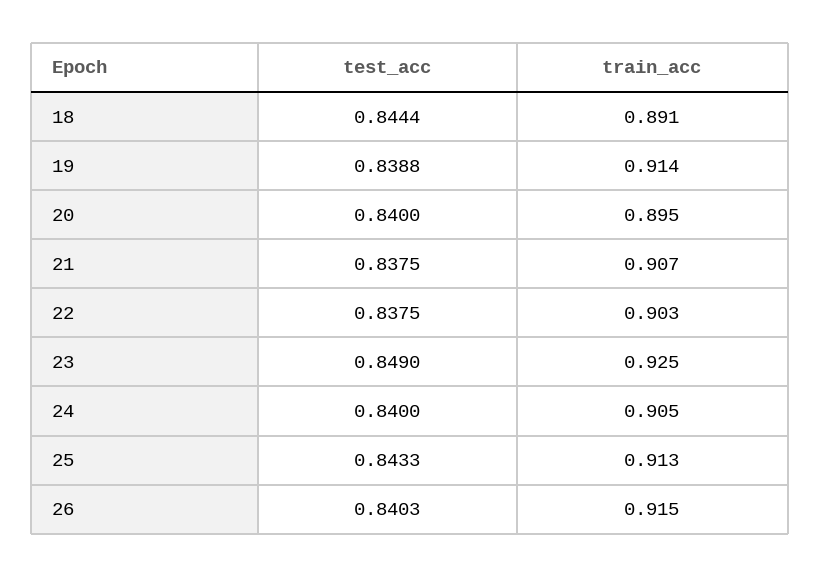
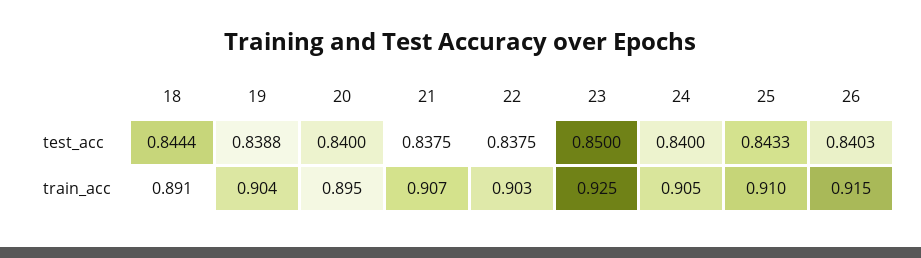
  {
    "test_acc": {
      "18": 0.8444,
      "19": 0.8388,
      "20": 0.84,
      "21": 0.8375,
      "22": 0.8375,
-     "23": 0.849,
+     "23": 0.85,
      "24": 0.84,
      "25": 0.8433,
      "26": 0.8403
    },
    "train_acc": {
      "18": 0.891,
-     "19": 0.914,
+     "19": 0.904,
      "20": 0.895,
      "21": 0.907,
      "22": 0.903,
      "23": 0.925,
      "24": 0.905,
-     "25": 0.913,
+     "25": 0.91,
      "26": 0.915
    }
  }

